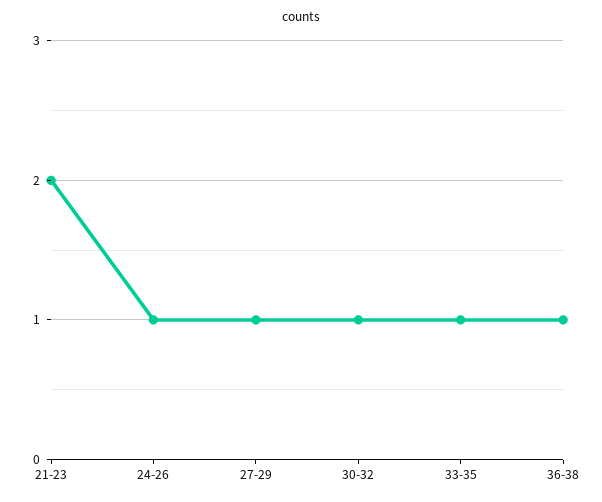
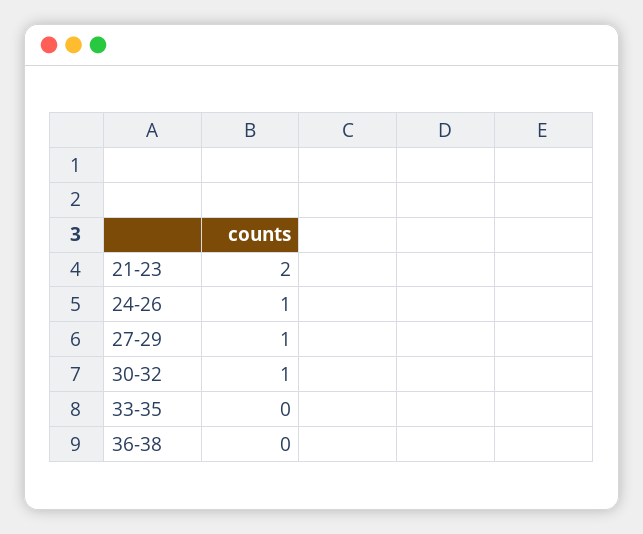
  {
    "21-23": 2,
    "24-26": 1,
    "27-29": 1,
    "30-32": 1,
-   "33-35": 1,
+   "33-35": 0,
-   "36-38": 1
+   "36-38": 0
  }

